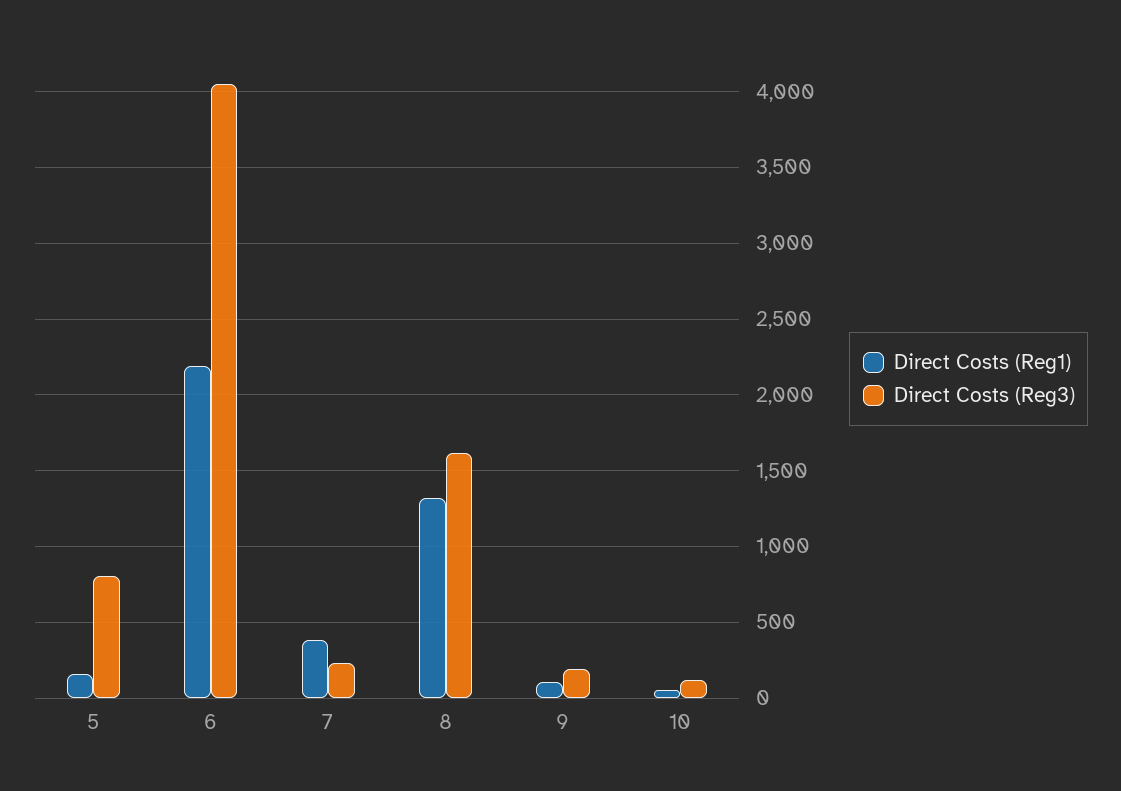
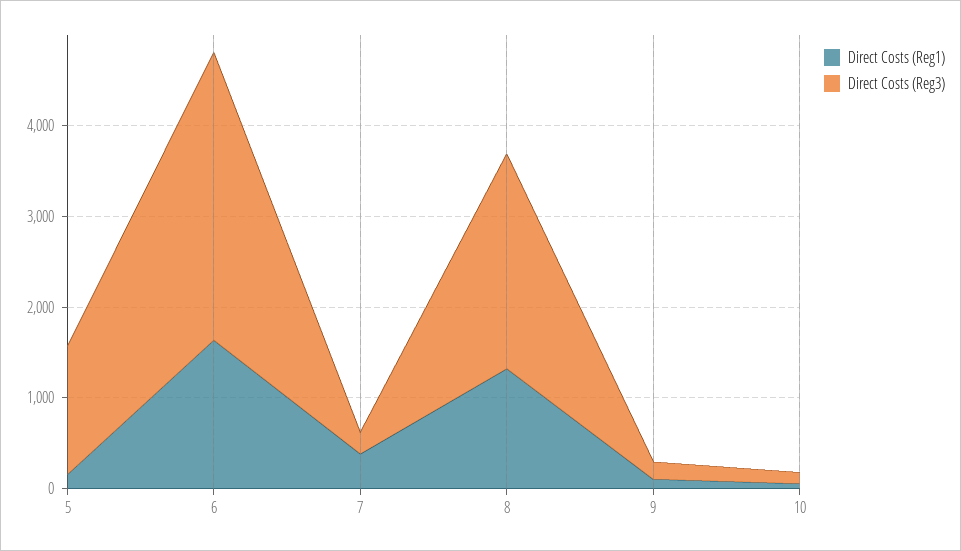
  {
    "Direct Costs (Reg1)": {
      "5": 150,
-     "6": 2200,
+     "6": 1600,
      "7": 400,
      "8": 1300,
      "9": 100,
      "10": 50
    },
    "Direct Costs (Reg3)": {
-     "5": 800,
+     "5": 1400,
-     "6": 4050,
+     "6": 3200,
      "7": 250,
-     "8": 1600,
+     "8": 2400,
      "9": 200,
      "10": 100
    }
  }

